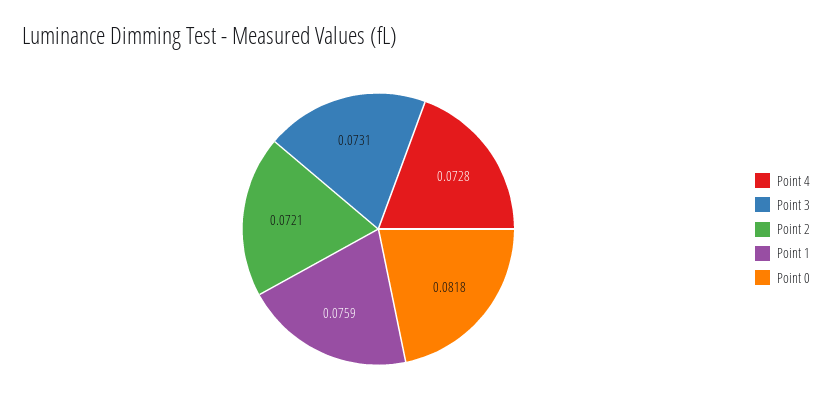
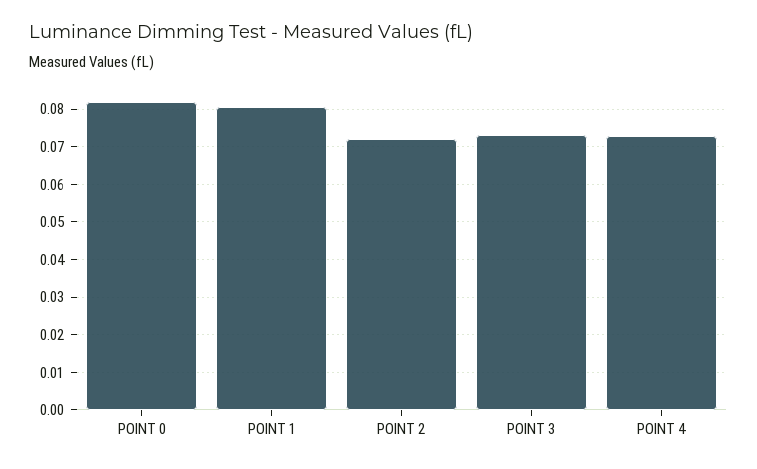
  {
    "Point 4": 0.0728,
    "Point 3": 0.0731,
    "Point 2": 0.0721,
-   "Point 1": 0.0759,
+   "Point 1": 0.08,
    "Point 0": 0.0818
  }

